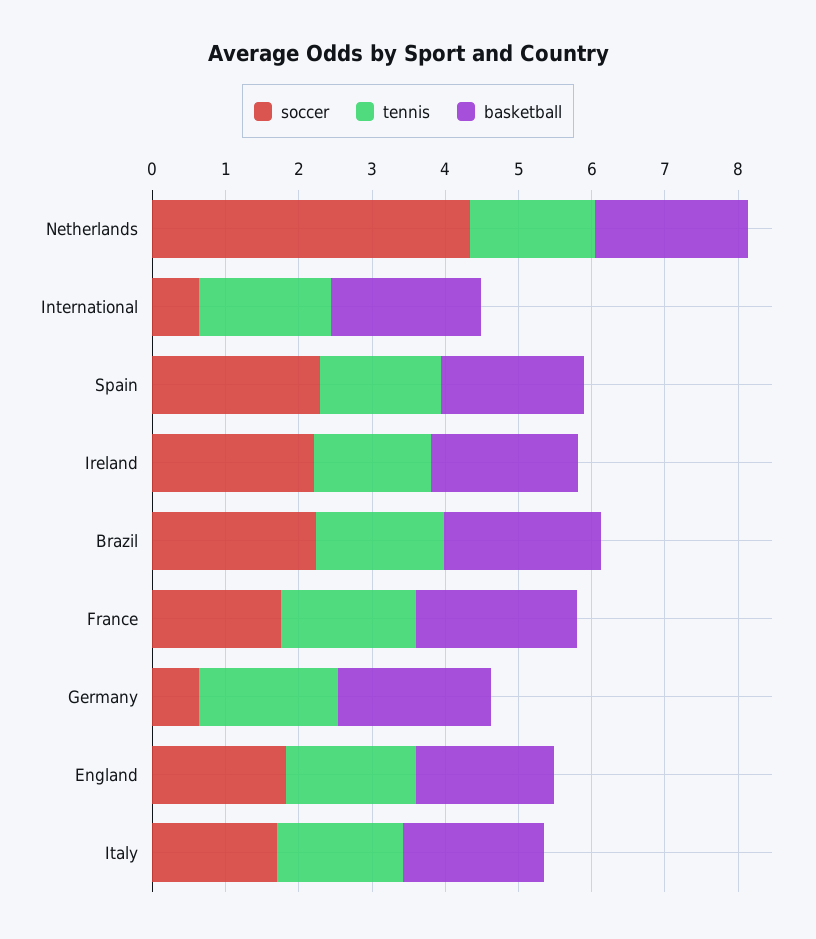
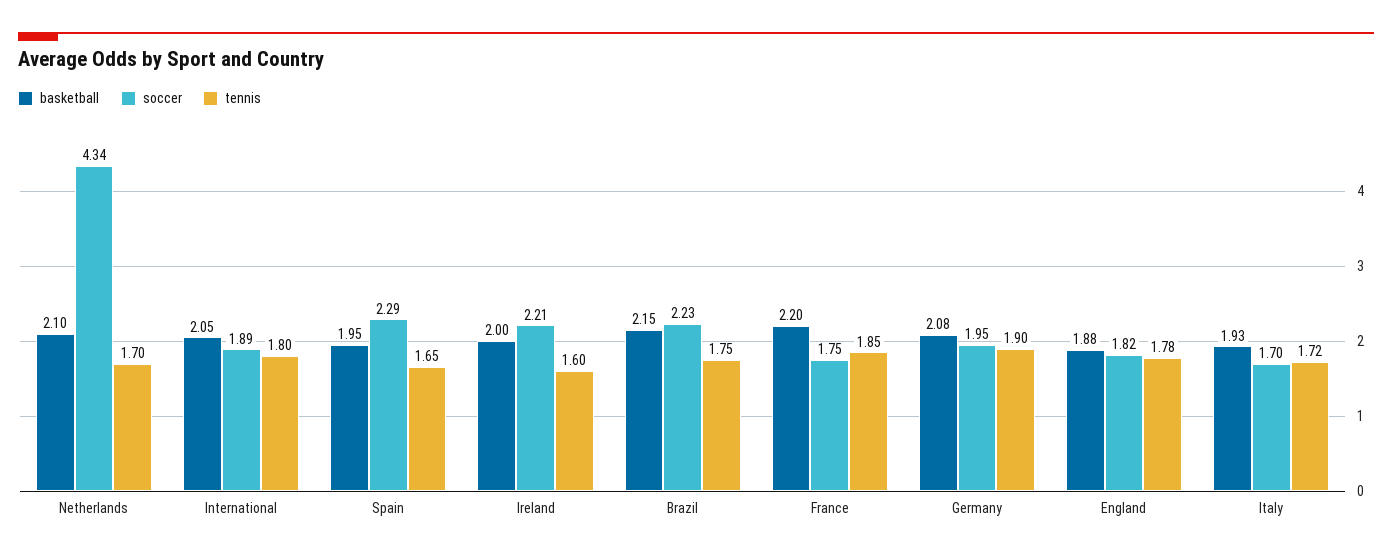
  {
    "soccer": {
      "Netherlands": 4.34,
-     "International": 0.6,
+     "International": 1.89,
      "Spain": 2.29,
      "Ireland": 2.21,
      "Brazil": 2.23,
      "France": 1.75,
-     "Germany": 0.6,
+     "Germany": 1.95,
      "England": 1.82,
      "Italy": 1.7
    },
    "tennis": {
      "Netherlands": 1.7,
      "International": 1.8,
      "Spain": 1.65,
      "Ireland": 1.6,
      "Brazil": 1.75,
      "France": 1.85,
      "Germany": 1.9,
      "England": 1.78,
      "Italy": 1.72
    },
    "basketball": {
      "Netherlands": 2.1,
      "International": 2.05,
      "Spain": 1.95,
      "Ireland": 2,
      "Brazil": 2.15,
      "France": 2.2,
      "Germany": 2.08,
      "England": 1.88,
      "Italy": 1.93
    }
  }

